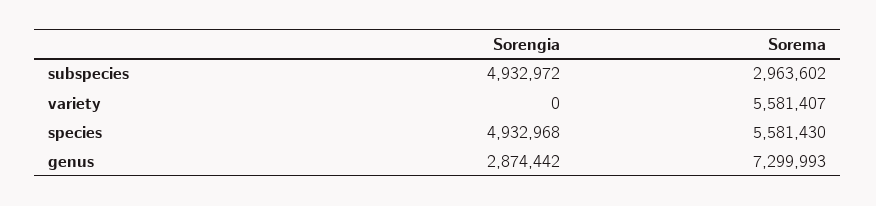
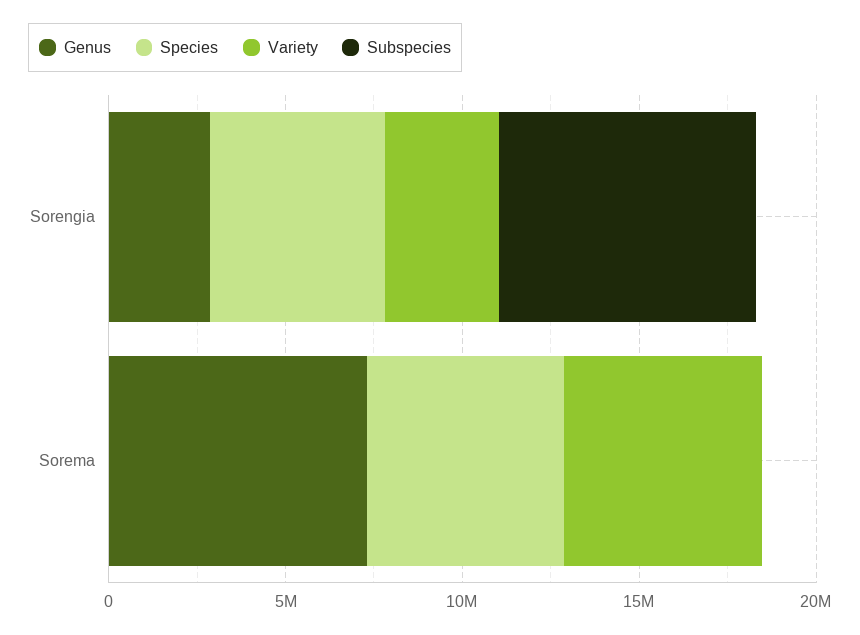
  {
    "subspecies": {
-     "Sorengia": 4932972,
+     "Sorengia": 7000000,
-     "Sorema": 2963602
+     "Sorema": 0
    },
    "variety": {
-     "Sorengia": 0,
+     "Sorengia": 3000000,
      "Sorema": 5581407
    },
    "species": {
      "Sorengia": 4932968,
      "Sorema": 5581430
    },
    "genus": {
      "Sorengia": 2874442,
      "Sorema": 7299993
    }
  }

